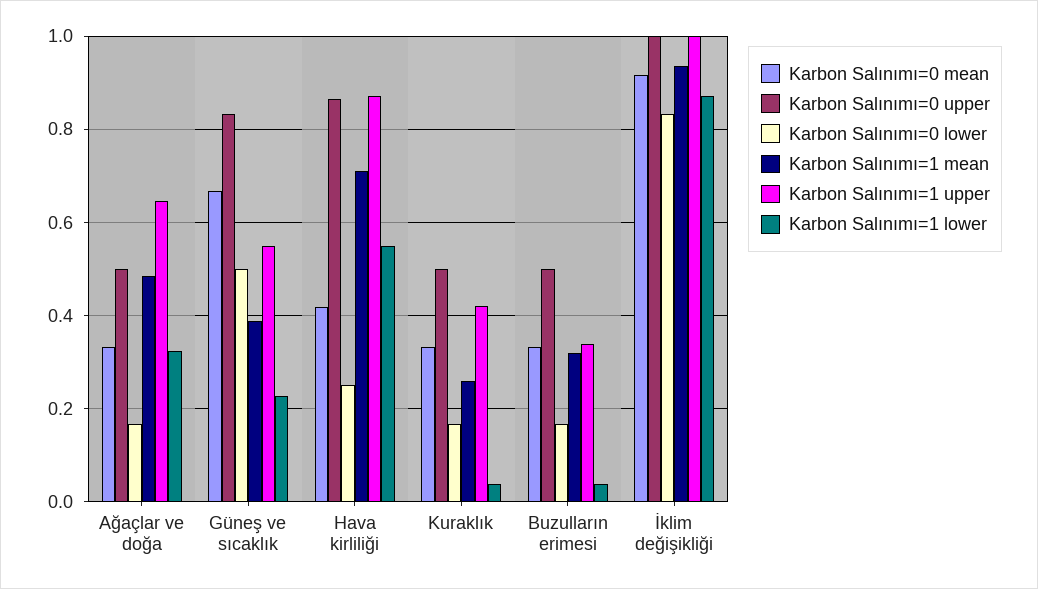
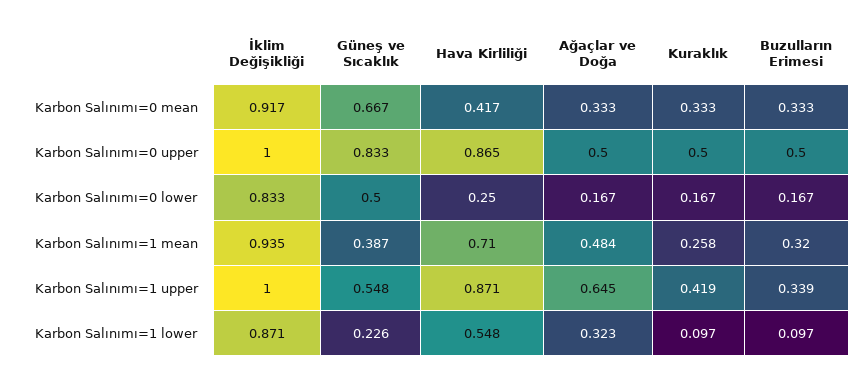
  {
    "Karbon Salınımı=0 mean": {
      "Ağaçlar ve doğa": 0.333,
      "Güneş ve sıcaklık": 0.667,
      "Hava kirliliği": 0.417,
      "Kuraklık": 0.333,
      "Buzulların erimesi": 0.333,
      "İklim değişikliği": 0.917
    },
    "Karbon Salınımı=0 upper": {
      "Ağaçlar ve doğa": 0.5,
      "Güneş ve sıcaklık": 0.833,
      "Hava kirliliği": 0.865,
      "Kuraklık": 0.5,
      "Buzulların erimesi": 0.5,
      "İklim değişikliği": 1
    },
    "Karbon Salınımı=0 lower": {
      "Ağaçlar ve doğa": 0.167,
      "Güneş ve sıcaklık": 0.5,
      "Hava kirliliği": 0.25,
      "Kuraklık": 0.167,
      "Buzulların erimesi": 0.167,
      "İklim değişikliği": 0.833
    },
    "Karbon Salınımı=1 mean": {
      "Ağaçlar ve doğa": 0.484,
      "Güneş ve sıcaklık": 0.387,
      "Hava kirliliği": 0.71,
      "Kuraklık": 0.258,
      "Buzulların erimesi": 0.32,
      "İklim değişikliği": 0.935
    },
    "Karbon Salınımı=1 upper": {
      "Ağaçlar ve doğa": 0.645,
      "Güneş ve sıcaklık": 0.548,
      "Hava kirliliği": 0.871,
      "Kuraklık": 0.419,
      "Buzulların erimesi": 0.339,
      "İklim değişikliği": 1
    },
    "Karbon Salınımı=1 lower": {
      "Ağaçlar ve doğa": 0.323,
      "Güneş ve sıcaklık": 0.226,
      "Hava kirliliği": 0.548,
-     "Kuraklık": 0.04,
+     "Kuraklık": 0.097,
-     "Buzulların erimesi": 0.04,
+     "Buzulların erimesi": 0.097,
      "İklim değişikliği": 0.871
    }
  }

